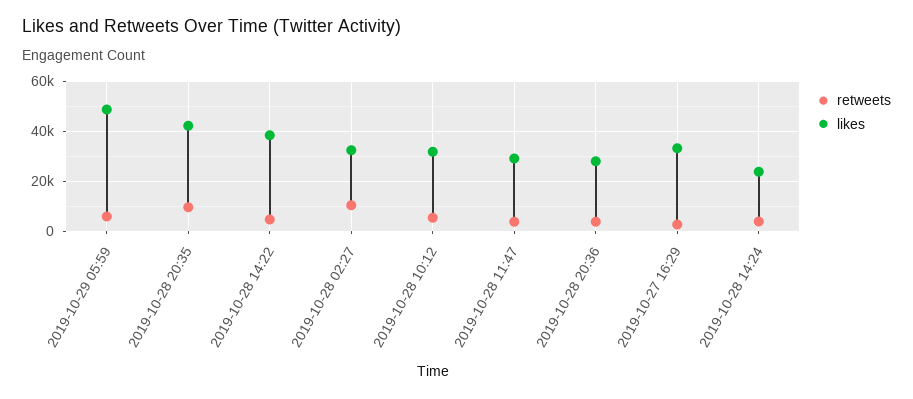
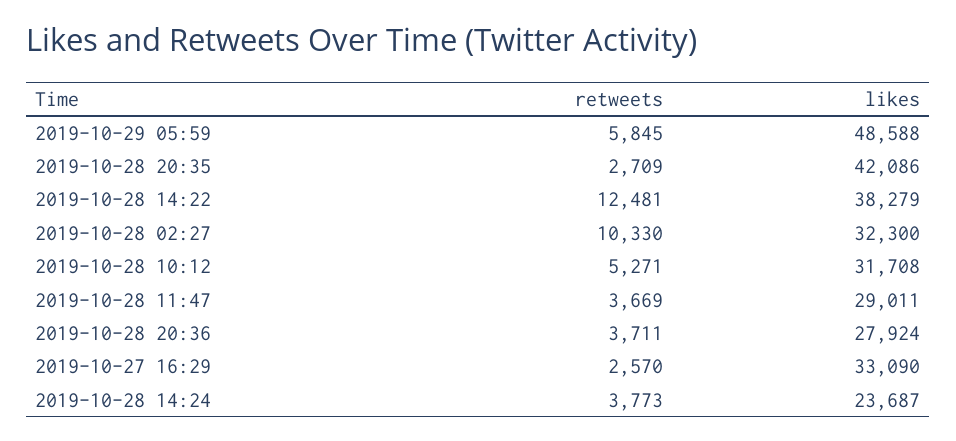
  {
    "retweets": {
      "2019-10-29 05:59": 5845,
-     "2019-10-28 20:35": 10000,
+     "2019-10-28 20:35": 2709,
-     "2019-10-28 14:22": 5000,
+     "2019-10-28 14:22": 12481,
      "2019-10-28 02:27": 10330,
      "2019-10-28 10:12": 5271,
      "2019-10-28 11:47": 3669,
      "2019-10-28 20:36": 3711,
      "2019-10-27 16:29": 2570,
      "2019-10-28 14:24": 3773
    },
    "likes": {
      "2019-10-29 05:59": 48588,
      "2019-10-28 20:35": 42086,
      "2019-10-28 14:22": 38279,
      "2019-10-28 02:27": 32300,
      "2019-10-28 10:12": 31708,
      "2019-10-28 11:47": 29011,
      "2019-10-28 20:36": 27924,
      "2019-10-27 16:29": 33090,
      "2019-10-28 14:24": 23687
    }
  }

